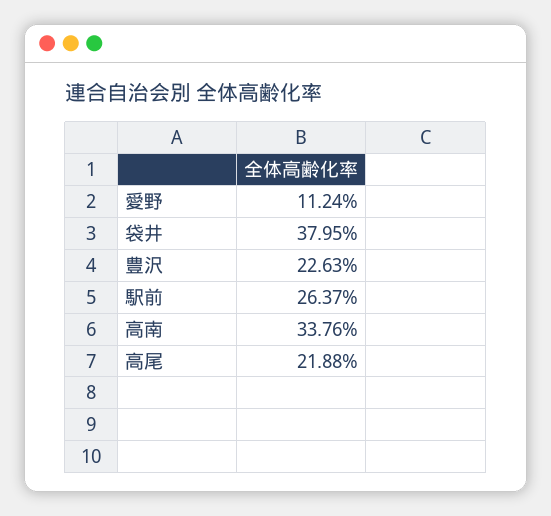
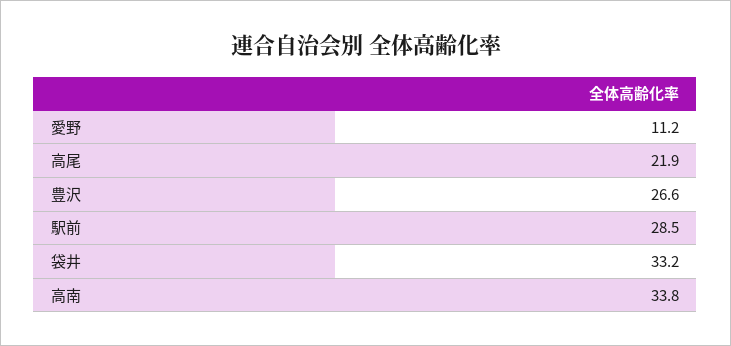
  {
    "愛野": 11.24,
-   "袋井": 37.95,
+   "袋井": 33.2,
-   "豊沢": 22.63,
+   "豊沢": 26.6,
-   "駅前": 26.37,
+   "駅前": 28.5,
    "高南": 33.76,
    "高尾": 21.88
  }

